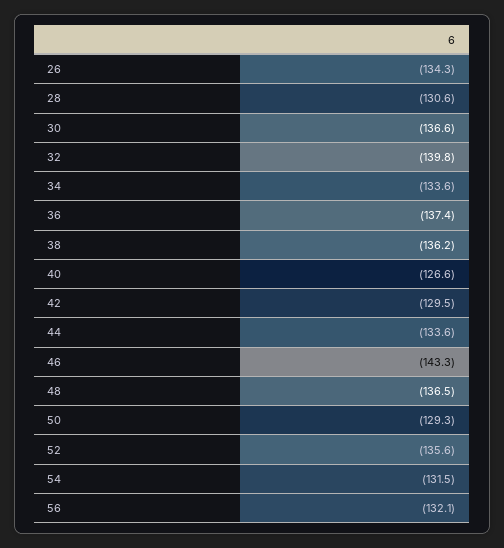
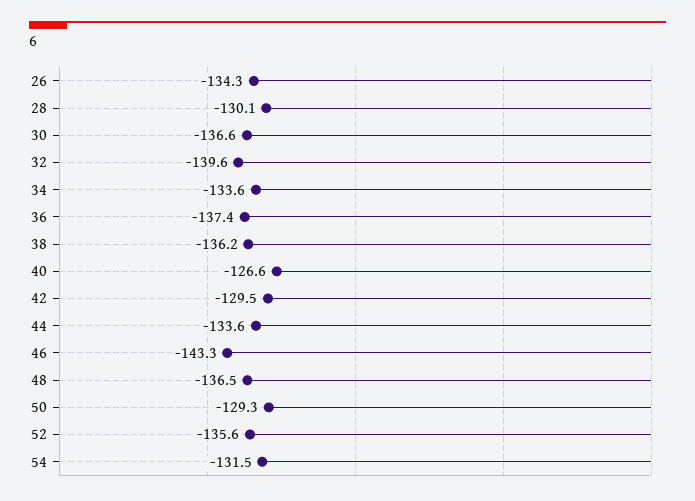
  {
    "26": -134.3,
-   "28": -130.6,
+   "28": -130.1,
    "30": -136.6,
-   "32": -139.8,
+   "32": -139.6,
    "34": -133.6,
    "36": -137.4,
    "38": -136.2,
    "40": -126.6,
    "42": -129.5,
    "44": -133.6,
    "46": -143.3,
    "48": -136.5,
    "50": -129.3,
    "52": -135.6,
-   "54": -131.5,
+   "54": -131.5
-   "56": -132.1
  }

